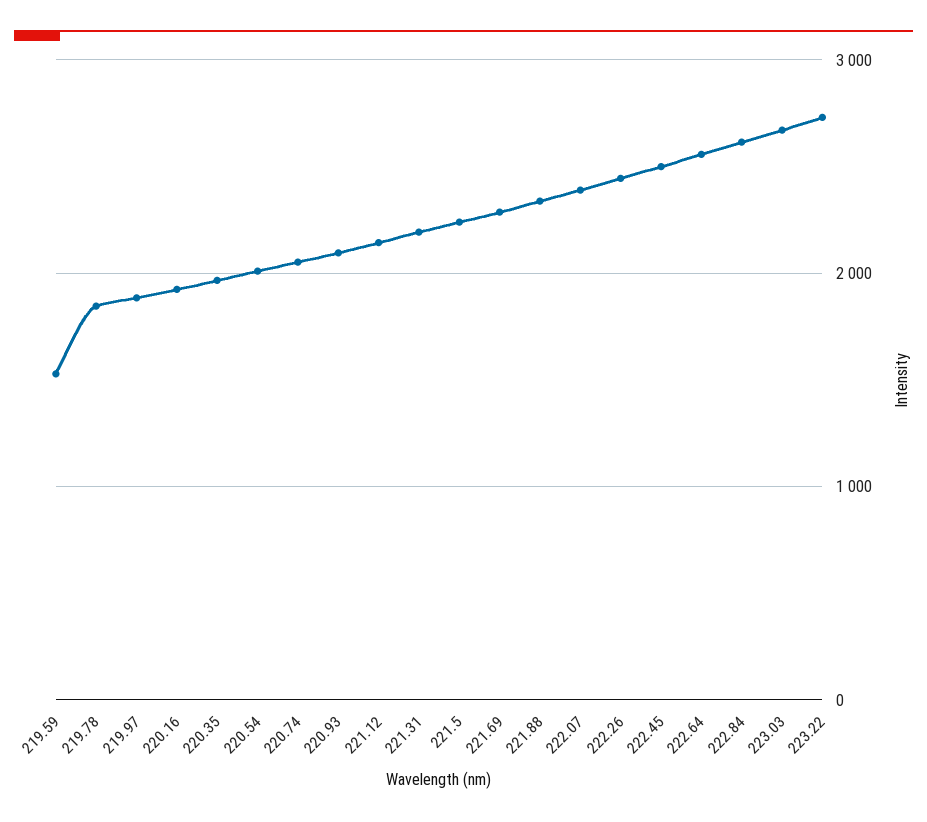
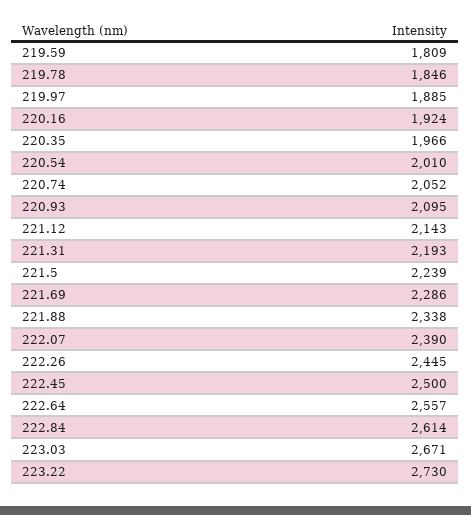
  {
-   "219.59": 1500,
+   "219.59": 1809,
    "219.78": 1846,
    "219.97": 1885,
    "220.16": 1924,
    "220.35": 1966,
    "220.54": 2010,
    "220.74": 2052,
    "220.93": 2095,
    "221.12": 2143,
    "221.31": 2193,
    "221.5": 2239,
    "221.69": 2286,
    "221.88": 2338,
    "222.07": 2390,
    "222.26": 2445,
    "222.45": 2500,
    "222.64": 2557,
    "222.84": 2614,
    "223.03": 2671,
    "223.22": 2730
  }

